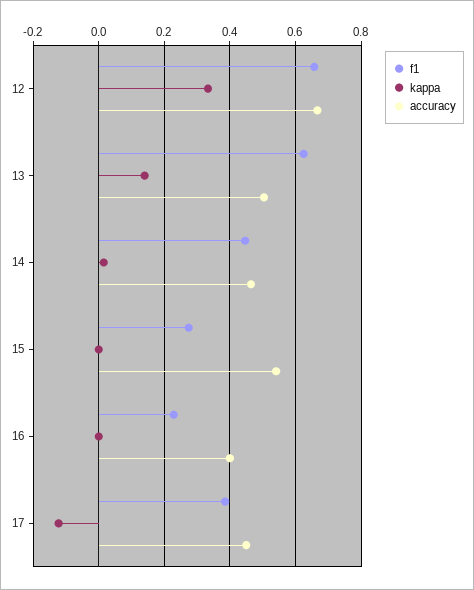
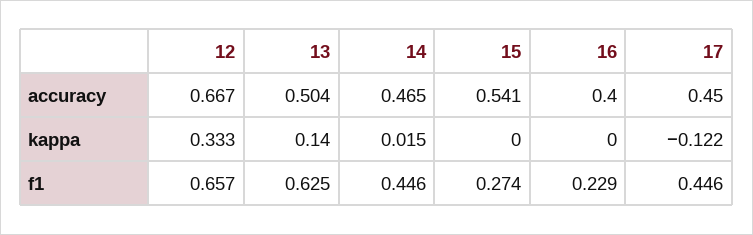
  {
    "f1": {
      "12": 0.657,
      "13": 0.625,
      "14": 0.446,
      "15": 0.274,
      "16": 0.229,
-     "17": 0.38
+     "17": 0.446
    },
    "kappa": {
      "12": 0.333,
      "13": 0.14,
      "14": 0.015,
      "15": 0,
      "16": 0,
      "17": -0.122
    },
    "accuracy": {
      "12": 0.667,
      "13": 0.504,
      "14": 0.465,
      "15": 0.541,
      "16": 0.4,
      "17": 0.45
    }
  }

